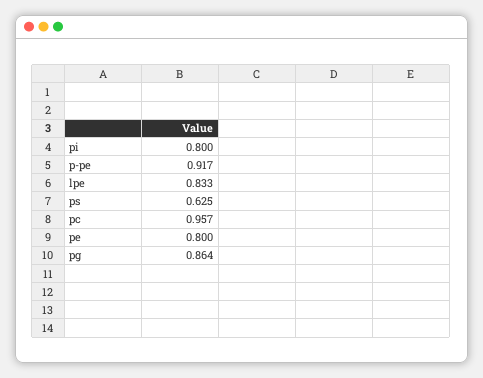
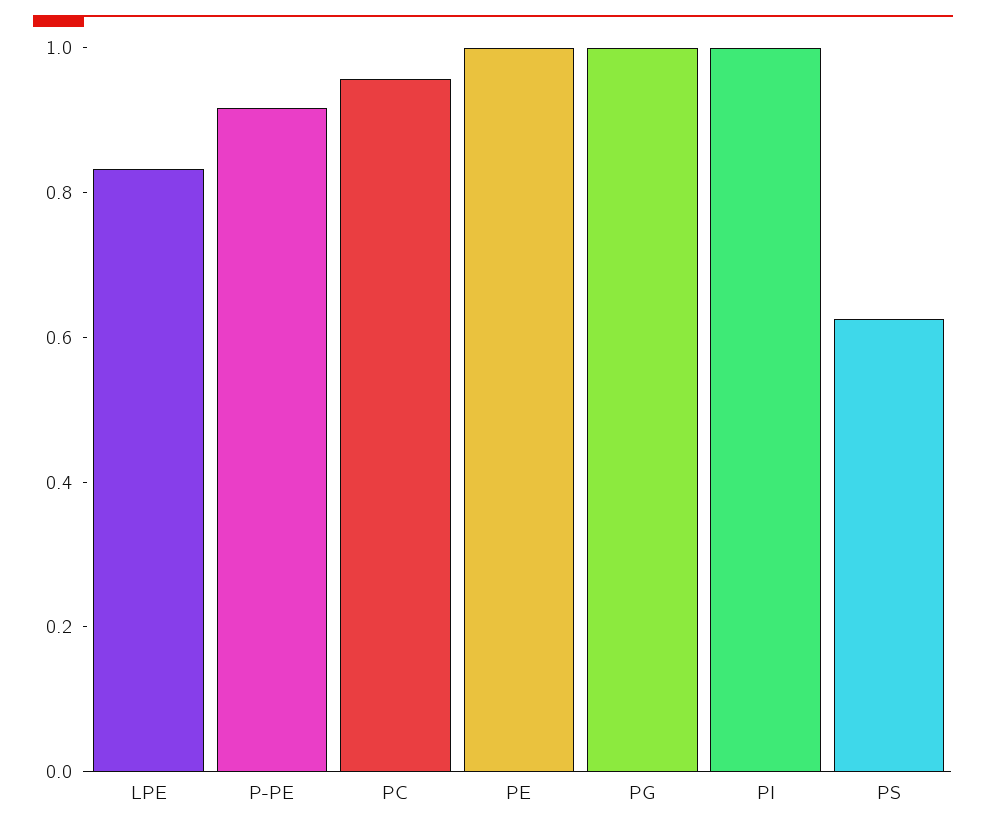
  {
-   "pi": 0.8,
+   "pi": 1,
    "p-pe": 0.917,
    "lpe": 0.833,
    "ps": 0.625,
    "pc": 0.957,
-   "pe": 0.8,
+   "pe": 1,
-   "pg": 0.864
+   "pg": 1
  }

